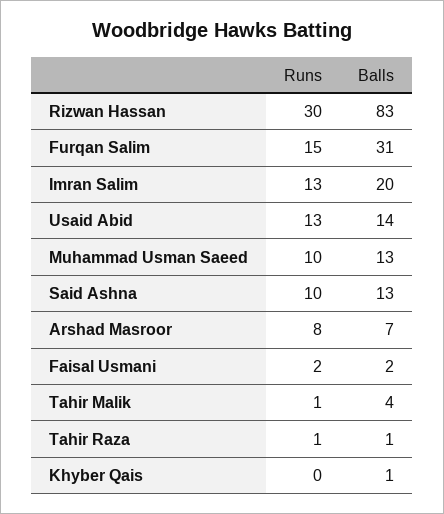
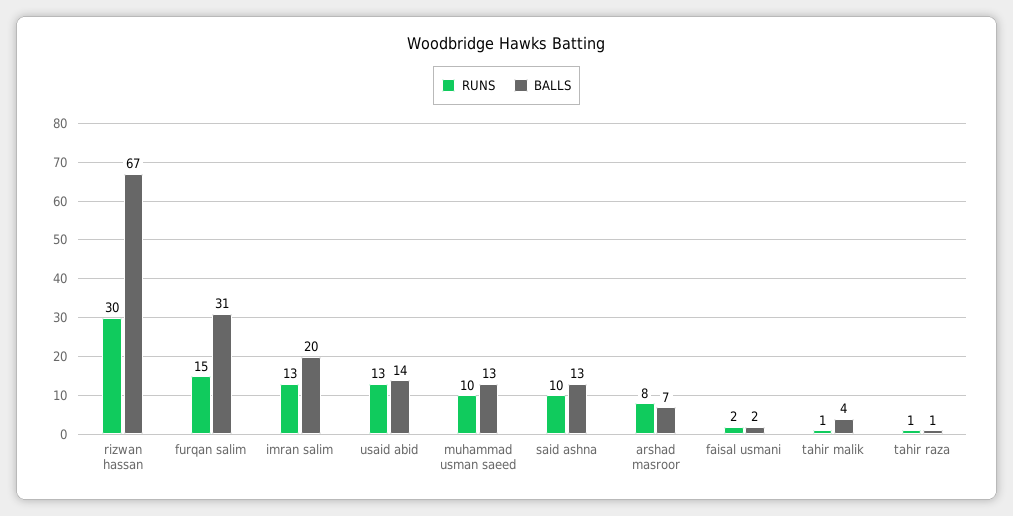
  {
    "Runs": {
      "Rizwan Hassan": 30,
      "Furqan Salim": 15,
      "Imran Salim": 13,
      "Usaid Abid": 13,
      "Muhammad Usman Saeed": 10,
      "Said Ashna": 10,
      "Arshad Masroor": 8,
      "Faisal Usmani": 2,
      "Tahir Malik": 1,
-     "Tahir Raza": 1,
+     "Tahir Raza": 1
-     "Khyber Qais": 0
    },
    "Balls": {
-     "Rizwan Hassan": 83,
+     "Rizwan Hassan": 67,
      "Furqan Salim": 31,
      "Imran Salim": 20,
      "Usaid Abid": 14,
      "Muhammad Usman Saeed": 13,
      "Said Ashna": 13,
      "Arshad Masroor": 7,
      "Faisal Usmani": 2,
      "Tahir Malik": 4,
-     "Tahir Raza": 1,
+     "Tahir Raza": 1
-     "Khyber Qais": 1
    }
  }

